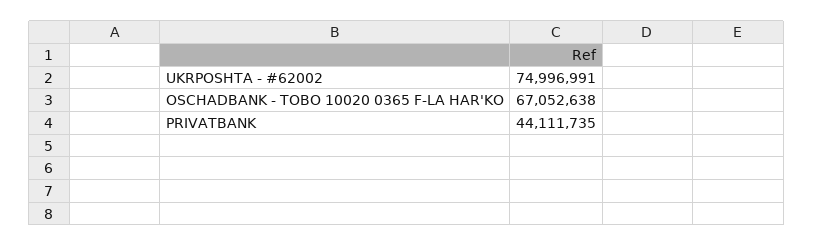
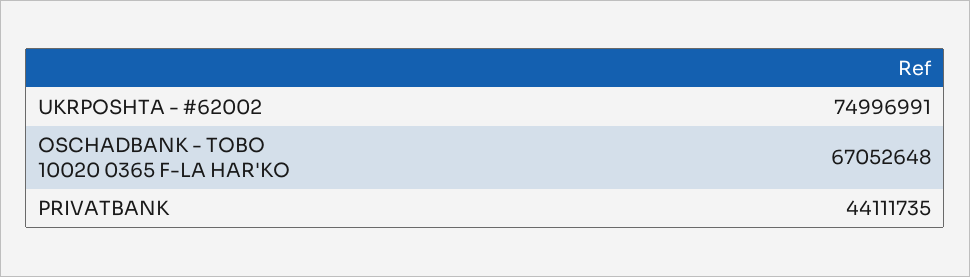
  {
    "UKRPOSHTA - #62002": 74996991,
-   "OSCHADBANK - TOBO 10020 0365 F-LA HAR'KO": 67052638,
+   "OSCHADBANK - TOBO 10020 0365 F-LA HAR'KO": 67052648,
    "PRIVATBANK": 44111735
  }

